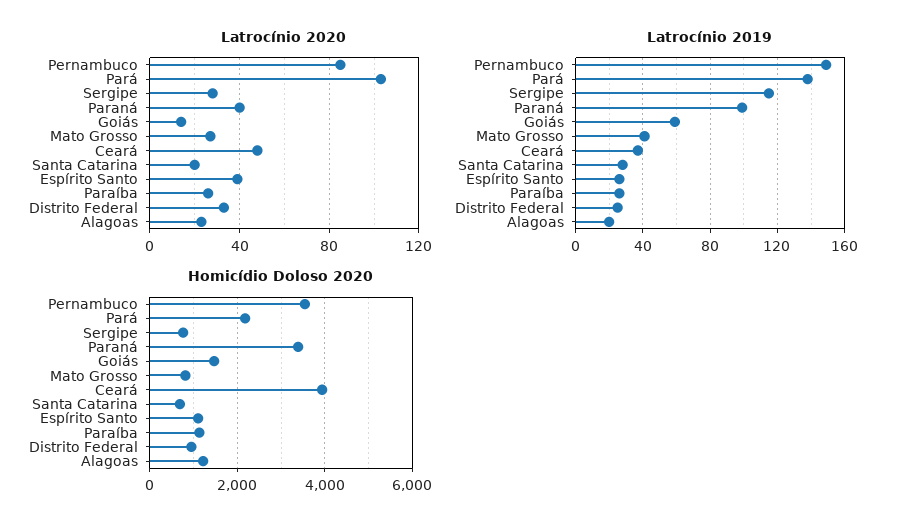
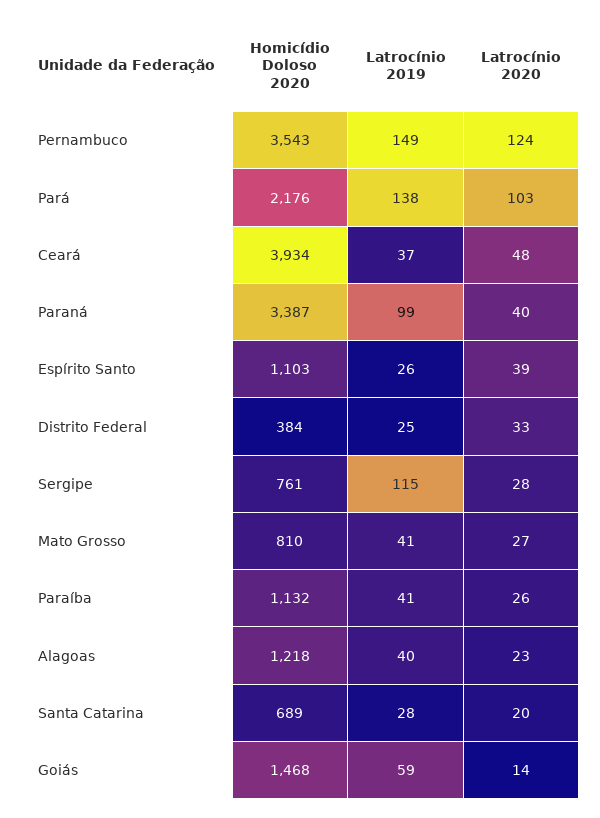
  {
    "Latrocínio 2020": {
-     "Pernambuco": 85,
+     "Pernambuco": 124,
      "Pará": 103,
      "Sergipe": 28,
      "Paraná": 40,
      "Goiás": 14,
      "Mato Grosso": 27,
      "Ceará": 48,
      "Santa Catarina": 20,
      "Espírito Santo": 39,
      "Paraíba": 26,
      "Distrito Federal": 33,
      "Alagoas": 23
    },
    "Latrocínio 2019": {
      "Pernambuco": 149,
      "Pará": 138,
      "Sergipe": 115,
      "Paraná": 99,
      "Goiás": 59,
      "Mato Grosso": 41,
      "Ceará": 37,
      "Santa Catarina": 28,
      "Espírito Santo": 26,
-     "Paraíba": 25,
+     "Paraíba": 41,
      "Distrito Federal": 25,
-     "Alagoas": 20
+     "Alagoas": 40
    },
    "Homicídio Doloso 2020": {
      "Pernambuco": 3543,
      "Pará": 2176,
      "Sergipe": 761,
      "Paraná": 3387,
      "Goiás": 1468,
      "Mato Grosso": 810,
      "Ceará": 3934,
      "Santa Catarina": 689,
      "Espírito Santo": 1103,
      "Paraíba": 1132,
-     "Distrito Federal": 1000,
+     "Distrito Federal": 384,
      "Alagoas": 1218
    }
  }

